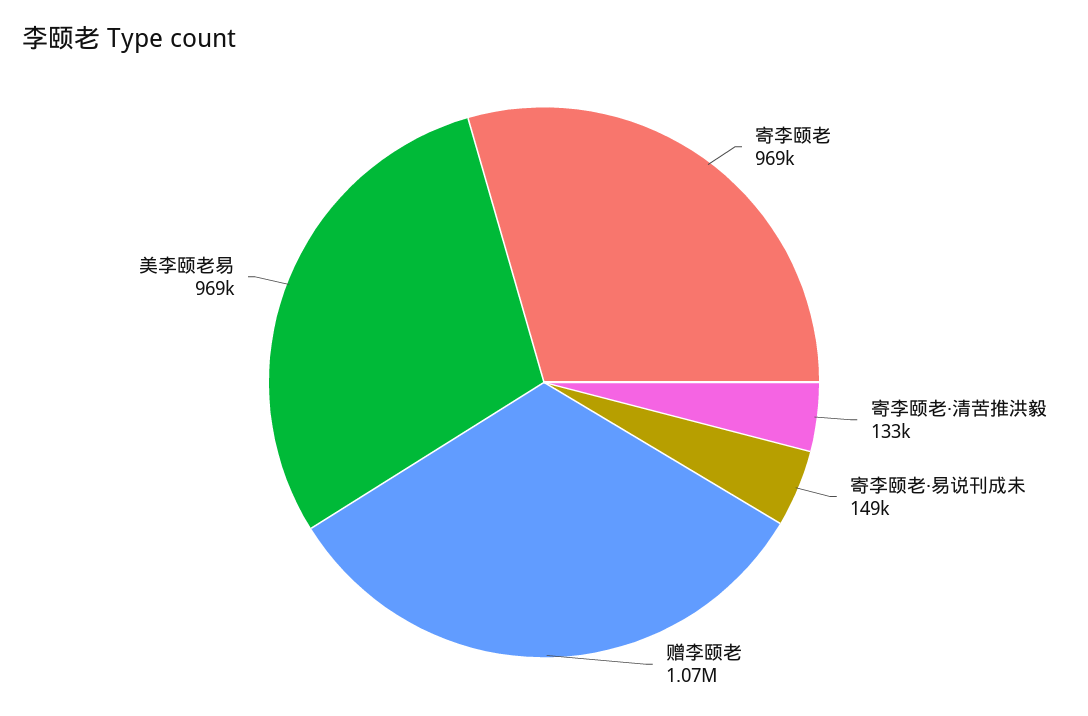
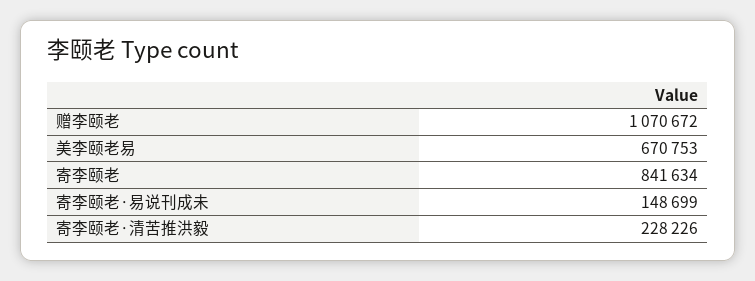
  {
-   "寄李颐老": 969000,
+   "寄李颐老": 841634,
-   "寄李颐老·清苦推洪毅": 133000,
+   "寄李颐老·清苦推洪毅": 228226,
    "寄李颐老·易说刊成未": 148699,
    "赠李颐老": 1070672,
-   "美李颐老易": 969000
+   "美李颐老易": 670753
  }

